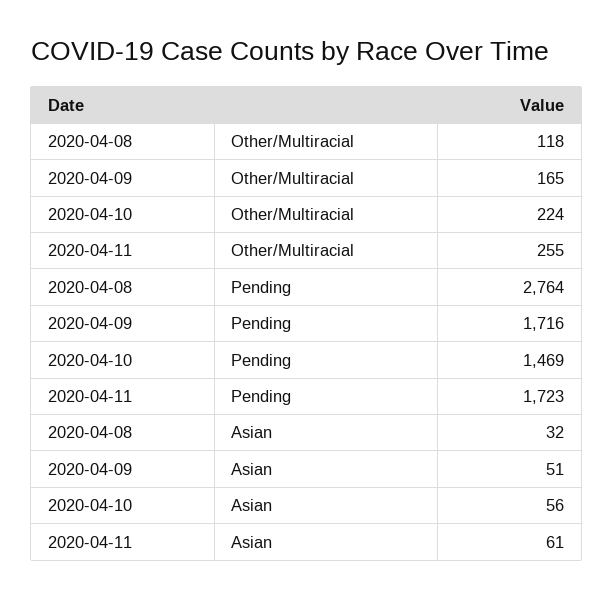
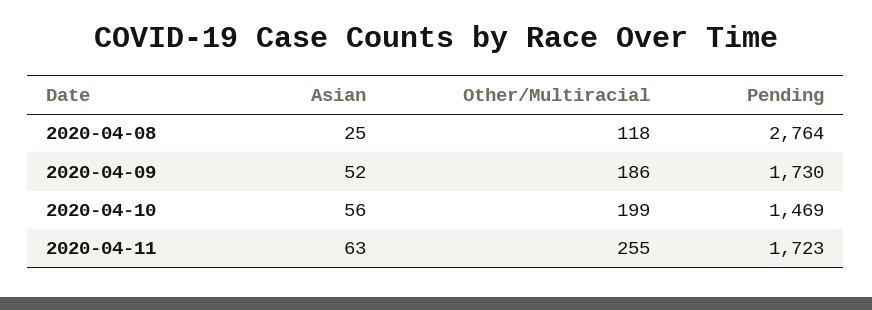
  {
    "2020-04-08": {
      "Other/Multiracial": 118,
      "Pending": 2764,
-     "Asian": 32
+     "Asian": 25
    },
    "2020-04-09": {
-     "Other/Multiracial": 165,
+     "Other/Multiracial": 186,
-     "Pending": 1716,
+     "Pending": 1730,
-     "Asian": 51
+     "Asian": 52
    },
    "2020-04-10": {
-     "Other/Multiracial": 224,
+     "Other/Multiracial": 199,
      "Pending": 1469,
      "Asian": 56
    },
    "2020-04-11": {
      "Other/Multiracial": 255,
      "Pending": 1723,
-     "Asian": 61
+     "Asian": 63
    }
  }

